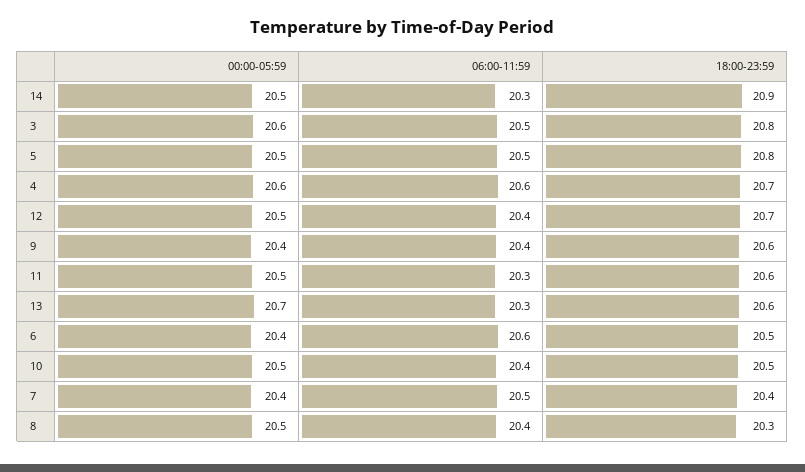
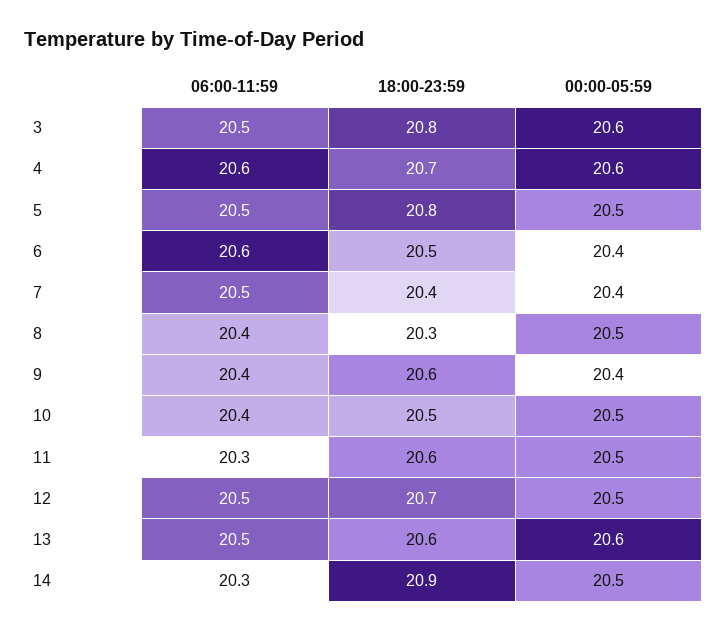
  {
    "00:00-05:59": {
      "14": 20.5,
      "3": 20.6,
      "5": 20.5,
      "4": 20.6,
      "12": 20.5,
      "9": 20.4,
      "11": 20.5,
-     "13": 20.7,
+     "13": 20.6,
      "6": 20.4,
      "10": 20.5,
      "7": 20.4,
      "8": 20.5
    },
    "06:00-11:59": {
      "14": 20.3,
      "3": 20.5,
      "5": 20.5,
      "4": 20.6,
-     "12": 20.4,
+     "12": 20.5,
      "9": 20.4,
      "11": 20.3,
-     "13": 20.3,
+     "13": 20.5,
      "6": 20.6,
      "10": 20.4,
      "7": 20.5,
      "8": 20.4
    },
    "18:00-23:59": {
      "14": 20.9,
      "3": 20.8,
      "5": 20.8,
      "4": 20.7,
      "12": 20.7,
      "9": 20.6,
      "11": 20.6,
      "13": 20.6,
      "6": 20.5,
      "10": 20.5,
      "7": 20.4,
      "8": 20.3
    }
  }

